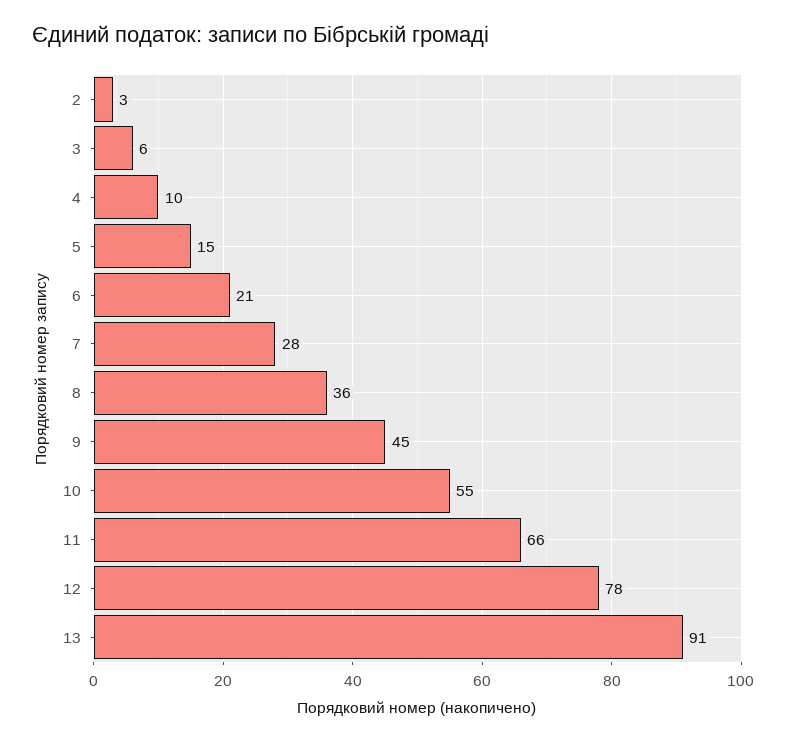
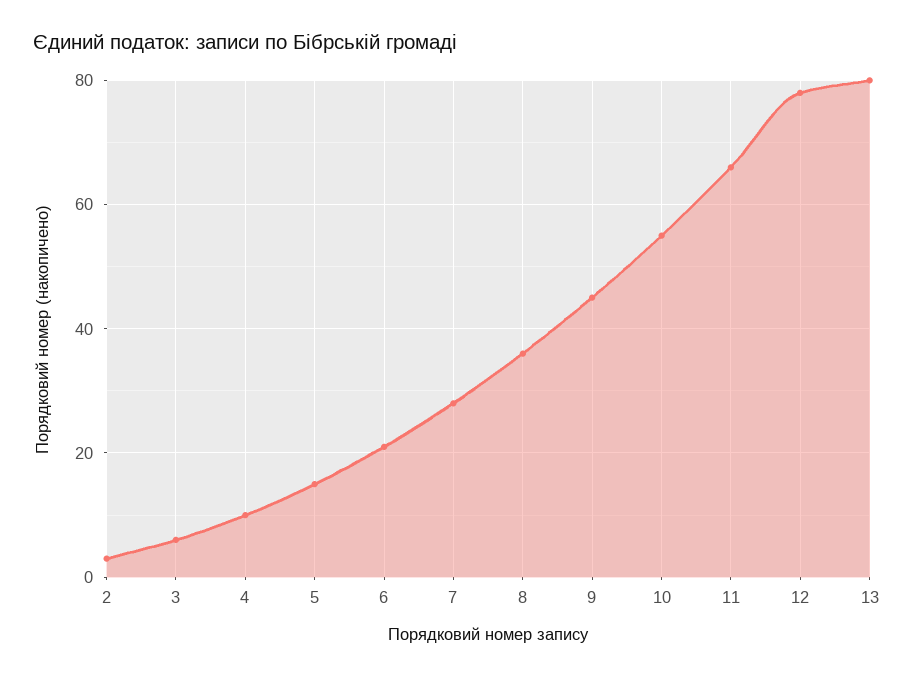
  {
    "2": 3,
    "3": 6,
    "4": 10,
    "5": 15,
    "6": 21,
    "7": 28,
    "8": 36,
    "9": 45,
    "10": 55,
    "11": 66,
    "12": 78,
-   "13": 91
+   "13": 80
  }

